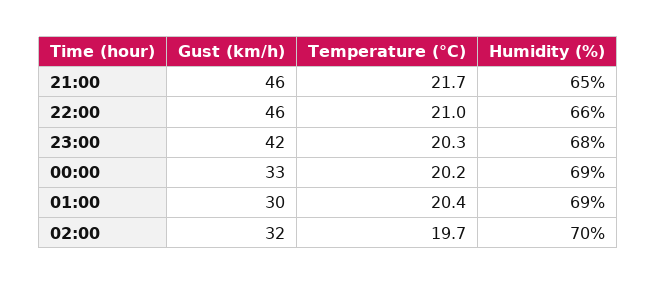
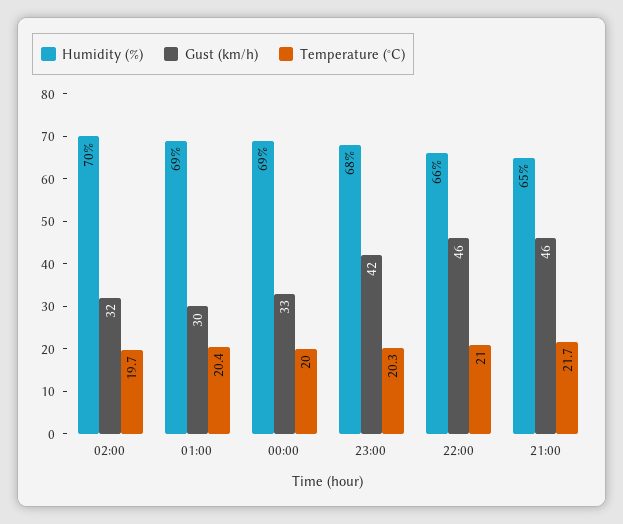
  {
    "Gust (km/h)": {
      "21:00": 46,
      "22:00": 46,
      "23:00": 42,
      "00:00": 33,
      "01:00": 30,
      "02:00": 32
    },
    "Temperature (°C)": {
      "21:00": 21.7,
      "22:00": 21,
      "23:00": 20.3,
-     "00:00": 20.2,
+     "00:00": 20,
      "01:00": 20.4,
      "02:00": 19.7
    },
    "Humidity (%)": {
      "21:00": 65,
      "22:00": 66,
      "23:00": 68,
      "00:00": 69,
      "01:00": 69,
      "02:00": 70
    }
  }

